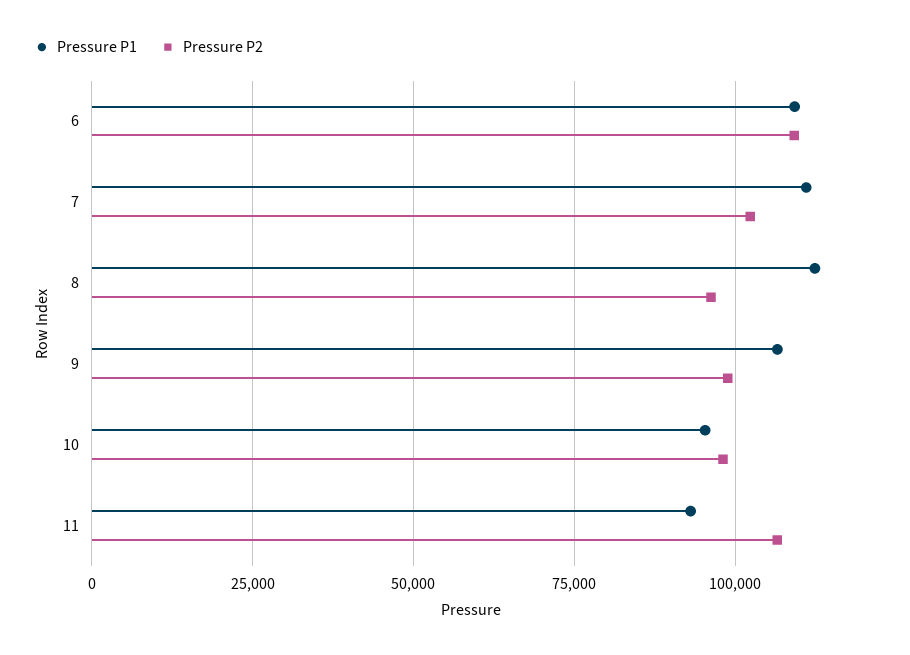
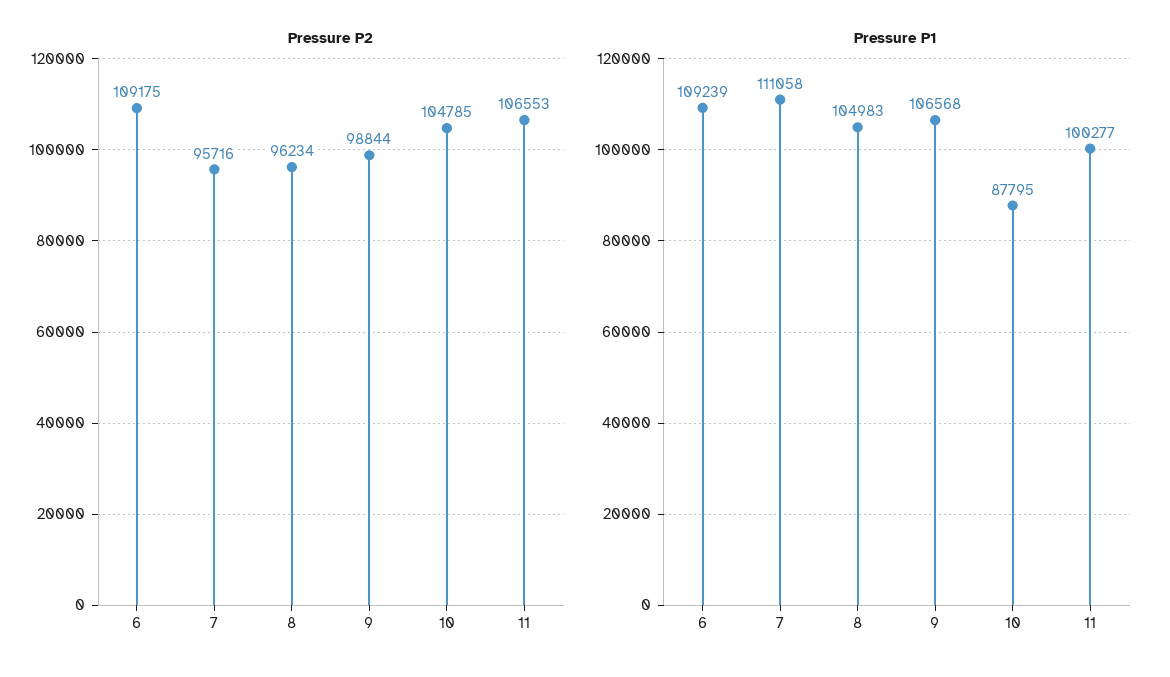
  {
    "Pressure P1": {
      "6": 109239,
      "7": 111058,
-     "8": 112500,
+     "8": 104983,
      "9": 106568,
-     "10": 95000,
+     "10": 87795,
-     "11": 92500
+     "11": 100277
    },
    "Pressure P2": {
      "6": 109175,
-     "7": 102500,
+     "7": 95716,
      "8": 96234,
      "9": 98844,
-     "10": 97500,
+     "10": 104785,
      "11": 106553
    }
  }

